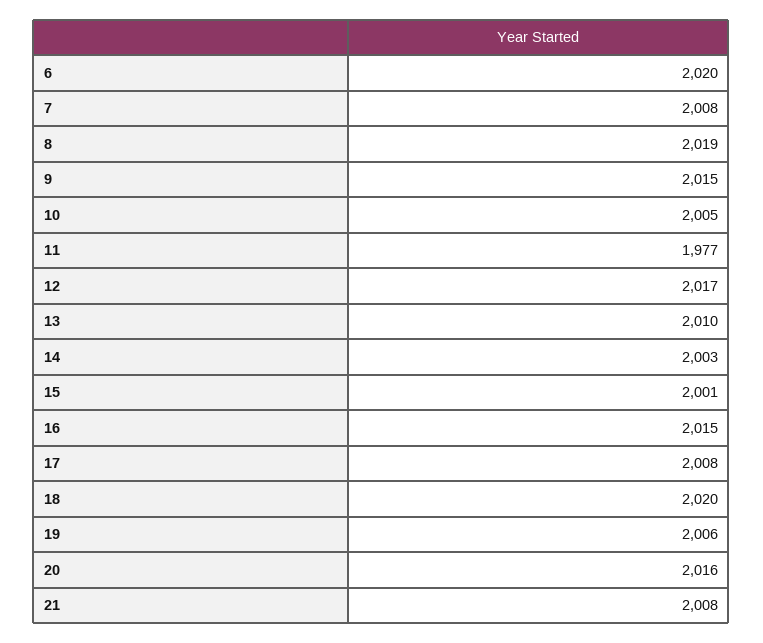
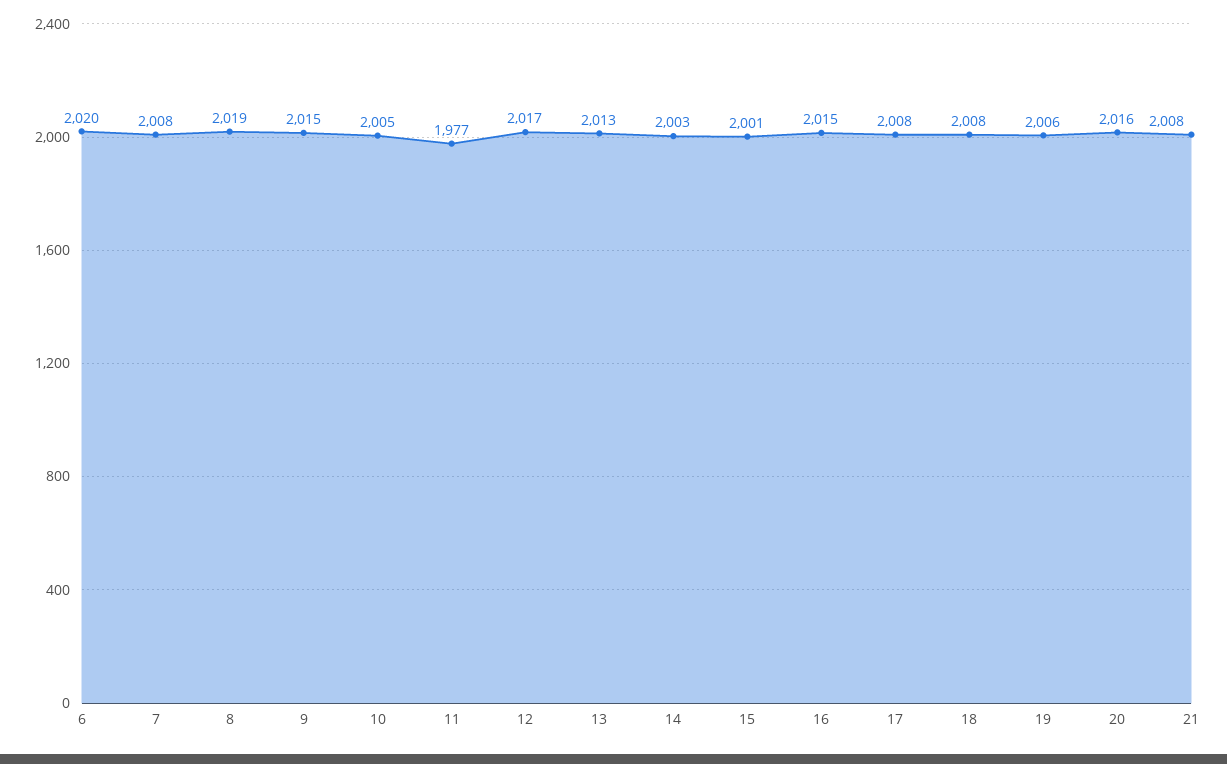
  {
    "6": 2020,
    "7": 2008,
    "8": 2019,
    "9": 2015,
    "10": 2005,
    "11": 1977,
    "12": 2017,
-   "13": 2010,
+   "13": 2013,
    "14": 2003,
    "15": 2001,
    "16": 2015,
    "17": 2008,
-   "18": 2020,
+   "18": 2008,
    "19": 2006,
    "20": 2016,
    "21": 2008
  }

